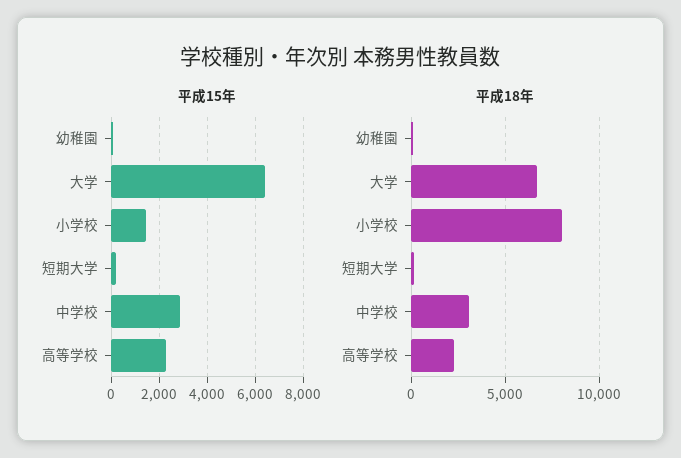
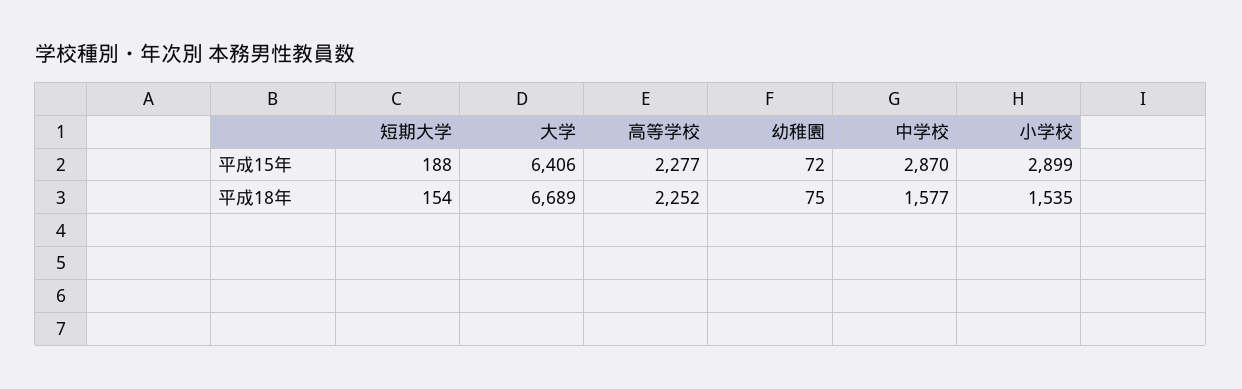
  {
    "平成15年": {
      "幼稚園": 72,
      "大学": 6406,
-     "小学校": 1500,
+     "小学校": 2899,
      "短期大学": 188,
      "中学校": 2870,
      "高等学校": 2277
    },
    "平成18年": {
      "幼稚園": 75,
      "大学": 6689,
-     "小学校": 8000,
+     "小学校": 1535,
      "短期大学": 154,
-     "中学校": 3000,
+     "中学校": 1577,
      "高等学校": 2252
    }
  }

